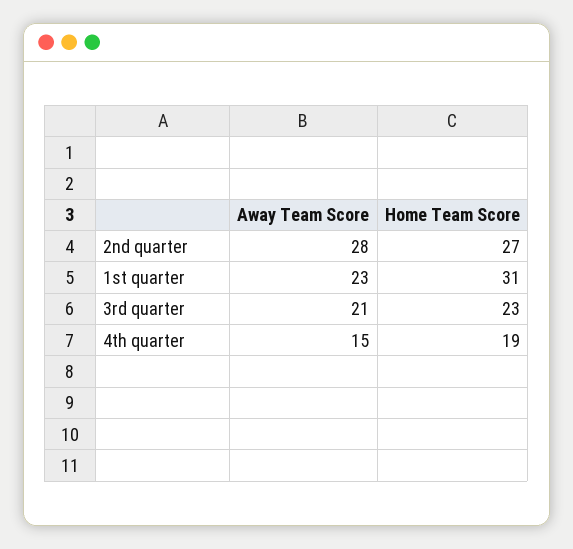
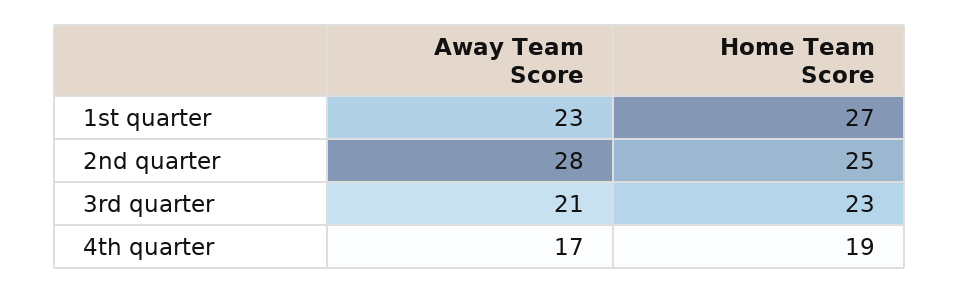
  {
    "Away Team Score": {
      "2nd quarter": 28,
      "1st quarter": 23,
      "3rd quarter": 21,
-     "4th quarter": 15
+     "4th quarter": 17
    },
    "Home Team Score": {
-     "2nd quarter": 27,
+     "2nd quarter": 25,
-     "1st quarter": 31,
+     "1st quarter": 27,
      "3rd quarter": 23,
      "4th quarter": 19
    }
  }

